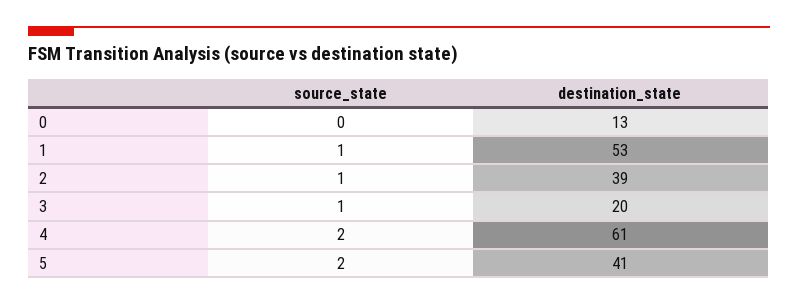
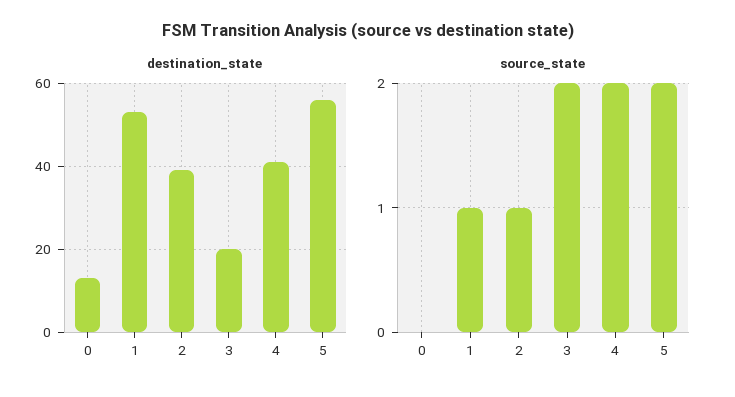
  {
    "source_state": {
      "0": 0,
      "1": 1,
      "2": 1,
-     "3": 1,
+     "3": 2,
      "4": 2,
      "5": 2
    },
    "destination_state": {
      "0": 13,
      "1": 53,
      "2": 39,
      "3": 20,
-     "4": 61,
+     "4": 40,
-     "5": 41
+     "5": 55
    }
  }

